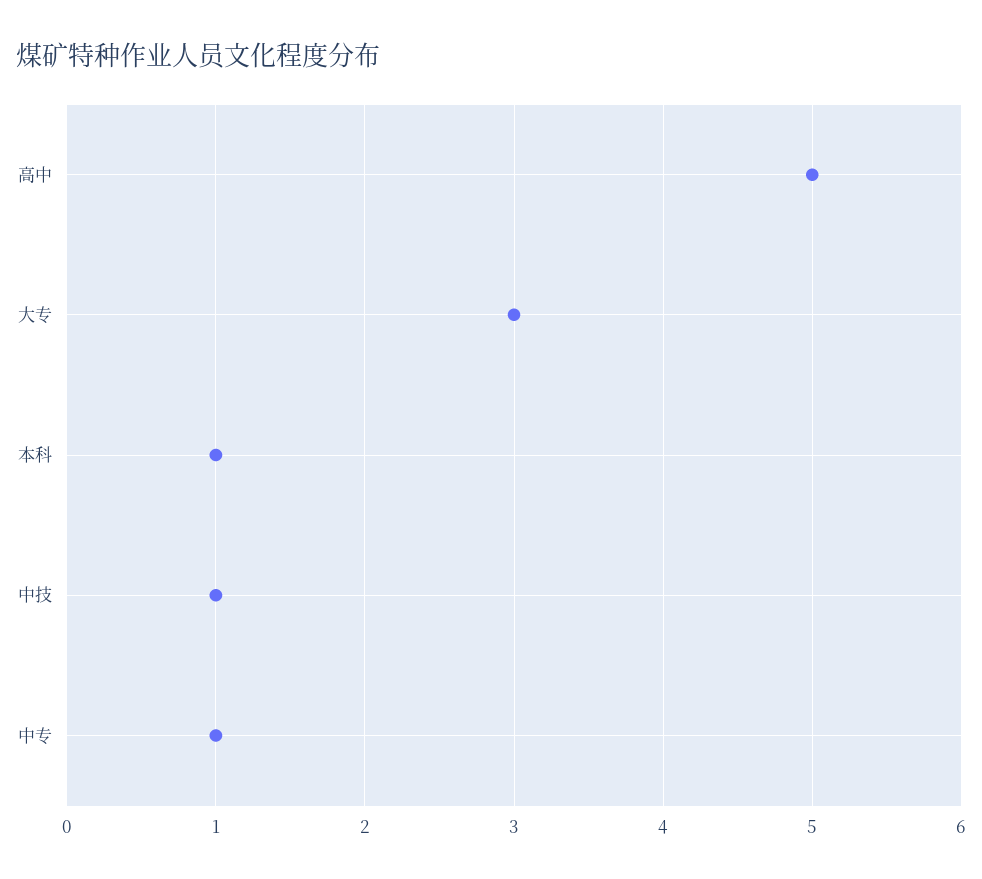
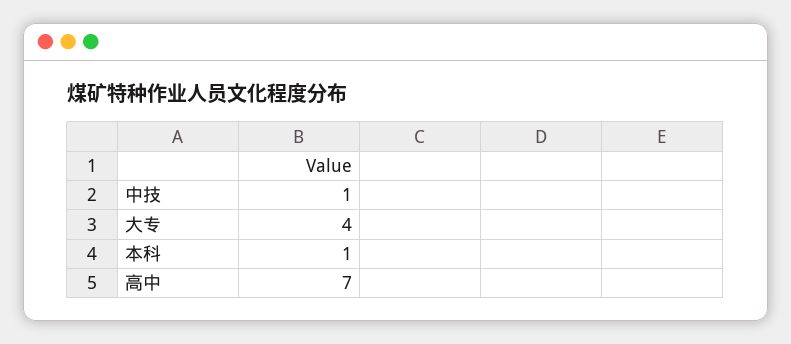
  {
-   "高中": 5,
+   "高中": 7,
-   "大专": 3,
+   "大专": 4,
    "本科": 1,
-   "中技": 1,
+   "中技": 1
-   "中专": 1
  }

